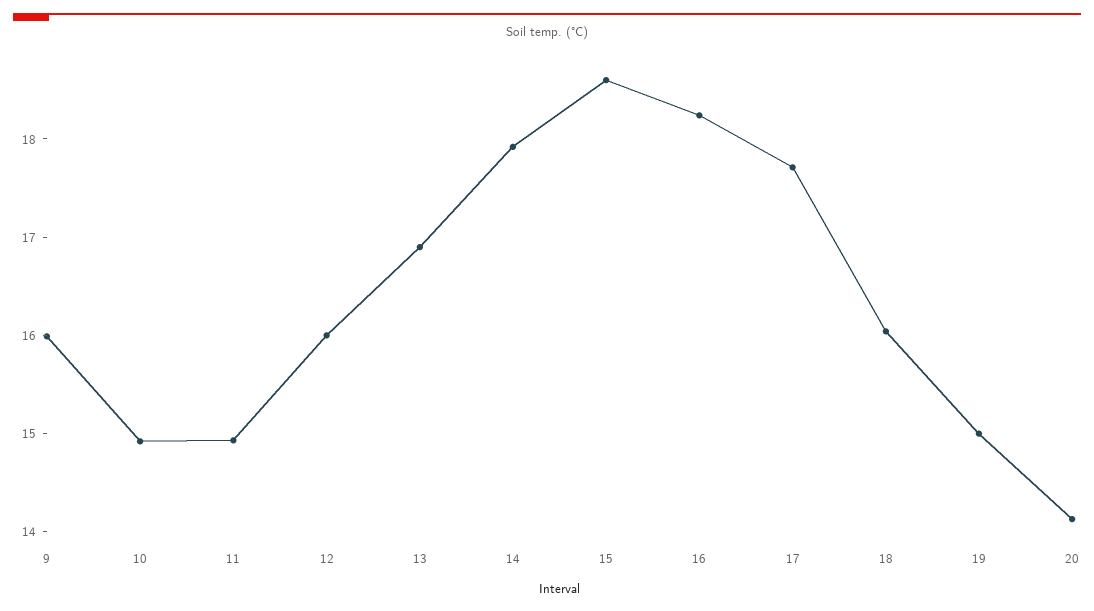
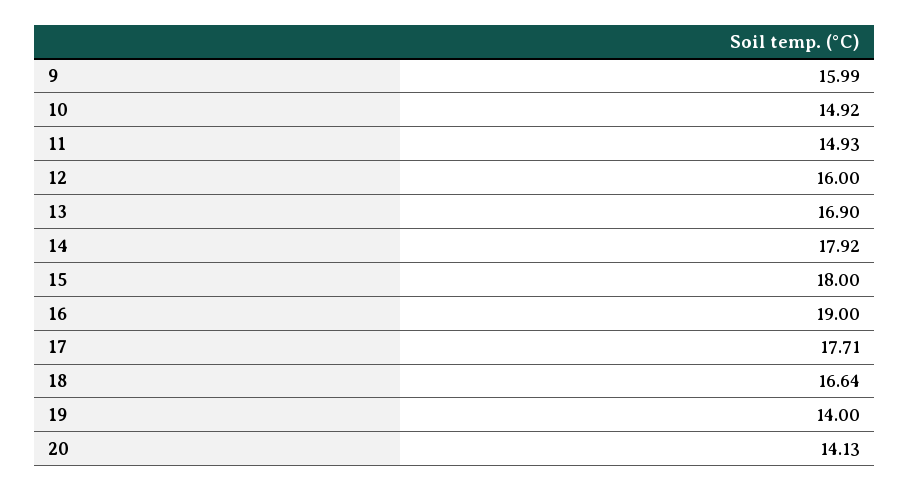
  {
    "9": 15.99,
    "10": 14.92,
    "11": 14.93,
    "12": 16,
    "13": 16.9,
    "14": 17.92,
-   "15": 18.6,
+   "15": 18,
-   "16": 18.2,
+   "16": 19,
    "17": 17.71,
-   "18": 16,
+   "18": 16.64,
-   "19": 15,
+   "19": 14,
    "20": 14.13
  }

